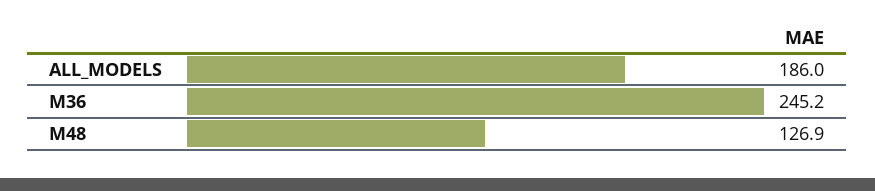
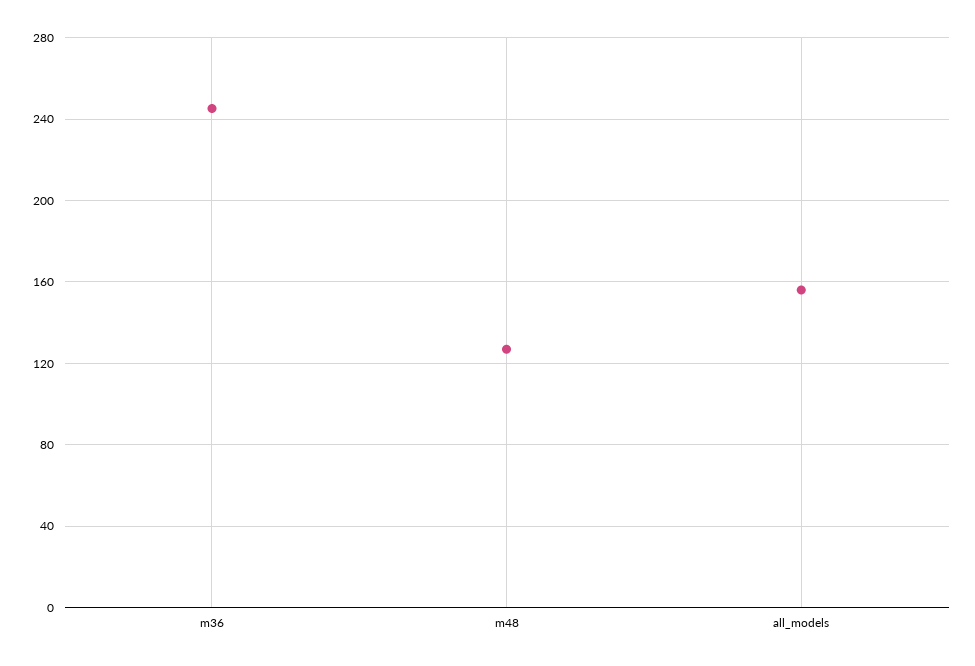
  {
-   "ALL_MODELS": 186,
+   "ALL_MODELS": 155,
    "M36": 245.2,
    "M48": 126.9
  }

